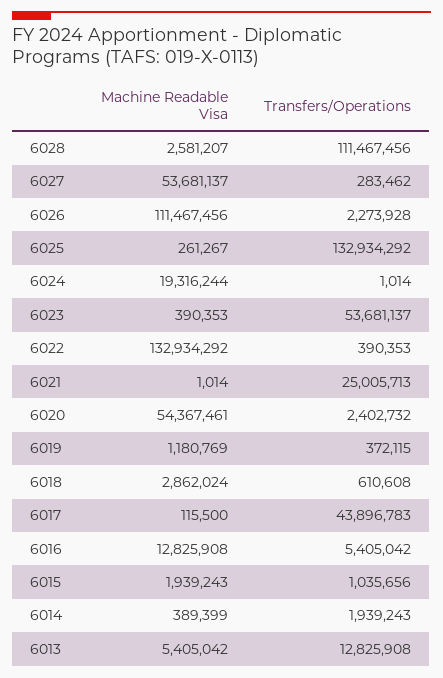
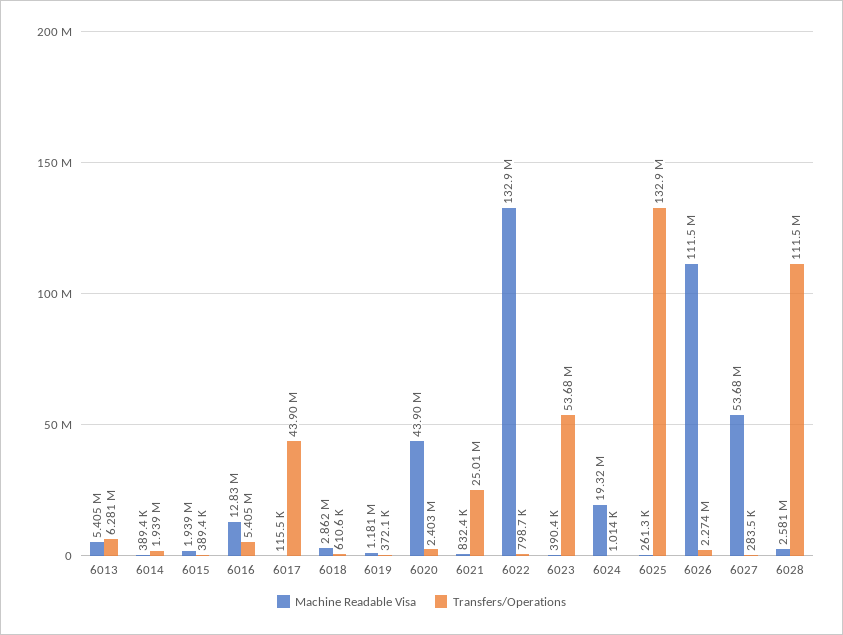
  {
    "Machine Readable Visa": {
      "6028": 2581207,
      "6027": 53681137,
      "6026": 111467456,
      "6025": 261267,
      "6024": 19316244,
      "6023": 390353,
      "6022": 132934292,
-     "6021": 1014,
+     "6021": 832400,
-     "6020": 54367461,
+     "6020": 43900000,
      "6019": 1180769,
      "6018": 2862024,
      "6017": 115500,
      "6016": 12825908,
      "6015": 1939243,
      "6014": 389399,
      "6013": 5405042
    },
    "Transfers/Operations": {
      "6028": 111467456,
      "6027": 283462,
      "6026": 2273928,
      "6025": 132934292,
      "6024": 1014,
      "6023": 53681137,
-     "6022": 390353,
+     "6022": 798700,
      "6021": 25005713,
      "6020": 2402732,
      "6019": 372115,
      "6018": 610608,
      "6017": 43896783,
      "6016": 5405042,
-     "6015": 1035656,
+     "6015": 389400,
      "6014": 1939243,
-     "6013": 12825908
+     "6013": 6281000
    }
  }

